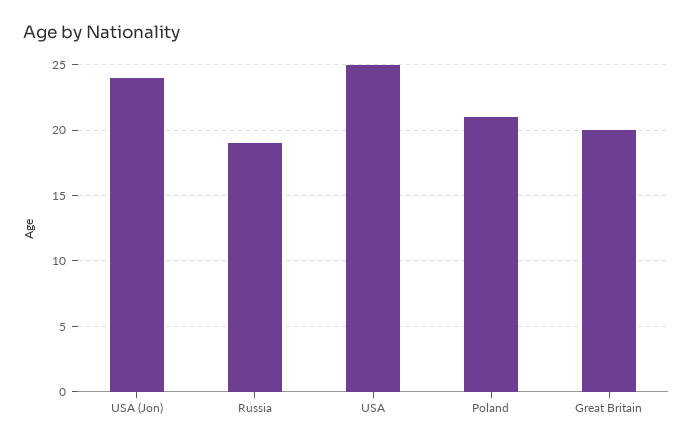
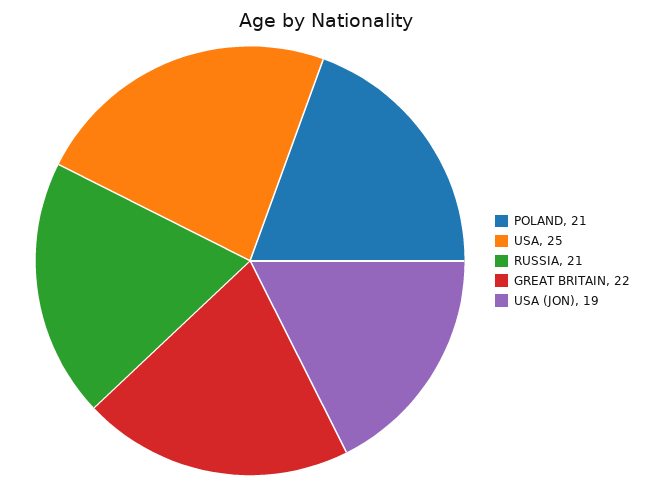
  {
-   "USA (Jon)": 24,
+   "USA (Jon)": 19,
-   "Russia": 19,
+   "Russia": 21,
    "USA": 25,
    "Poland": 21,
-   "Great Britain": 20
+   "Great Britain": 22
  }

